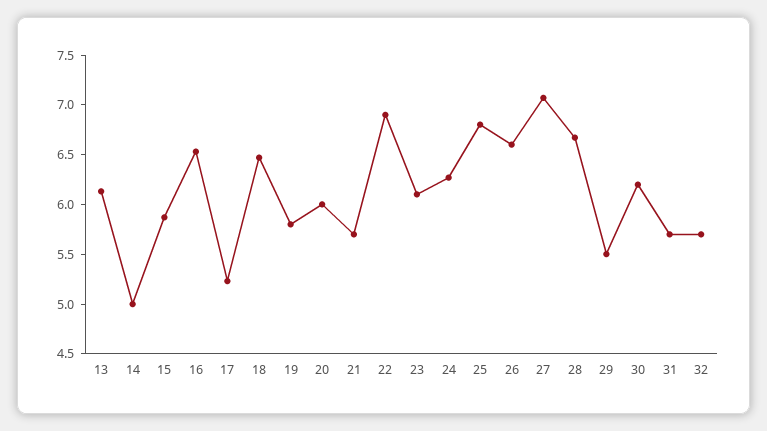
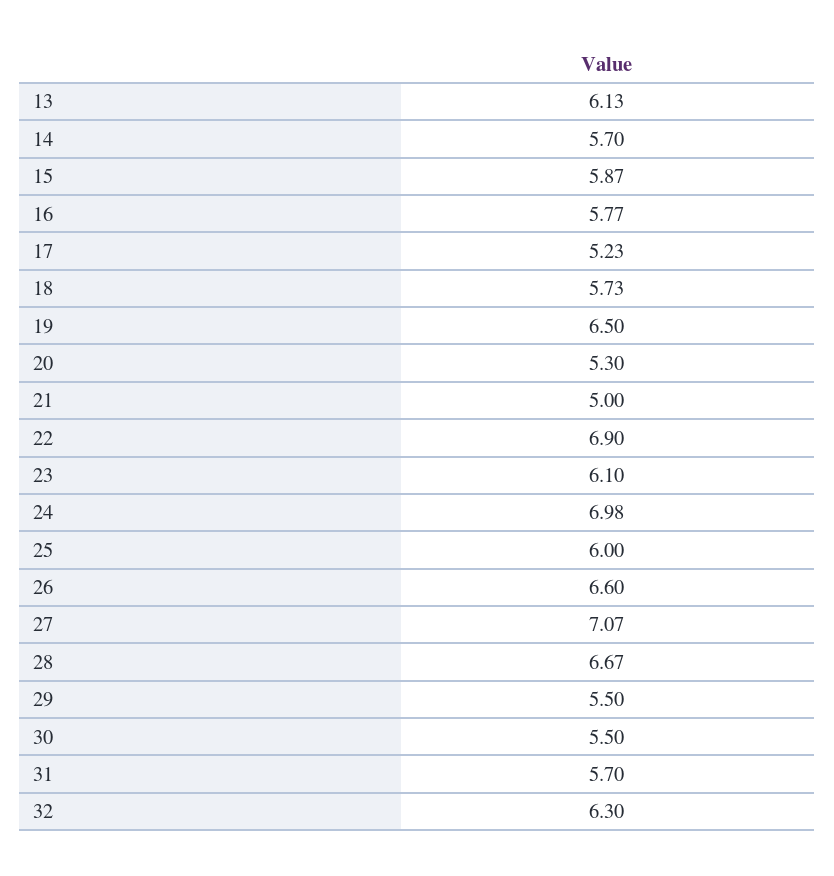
  {
    "13": 6.13,
-   "14": 5,
+   "14": 5.7,
    "15": 5.87,
-   "16": 6.5,
+   "16": 5.77,
    "17": 5.23,
-   "18": 6.5,
+   "18": 5.73,
-   "19": 5.8,
+   "19": 6.5,
-   "20": 6,
+   "20": 5.3,
-   "21": 5.7,
+   "21": 5,
    "22": 6.9,
    "23": 6.1,
-   "24": 6.3,
+   "24": 6.98,
-   "25": 6.8,
+   "25": 6,
    "26": 6.6,
    "27": 7.07,
    "28": 6.67,
    "29": 5.5,
-   "30": 6.2,
+   "30": 5.5,
    "31": 5.7,
-   "32": 5.7
+   "32": 6.3
  }

